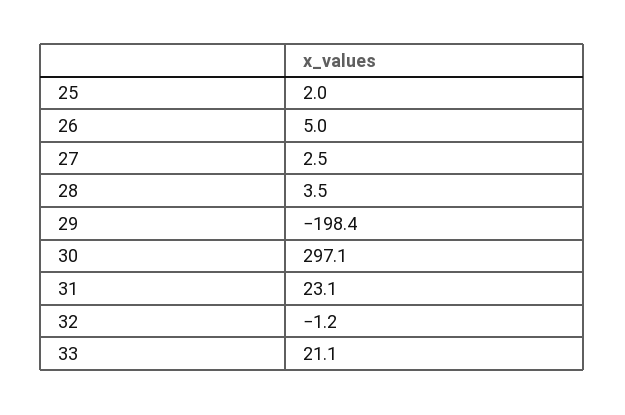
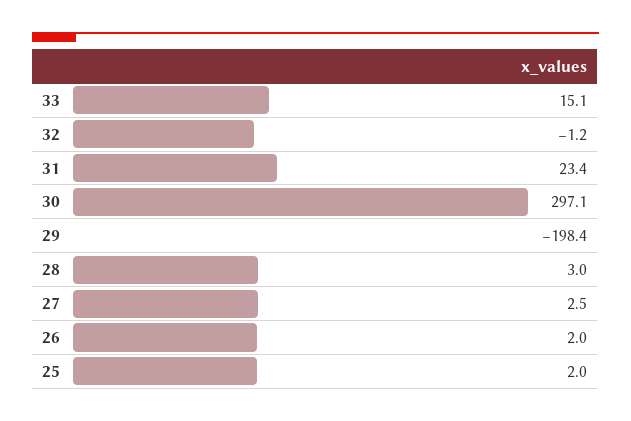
  {
    "25": 2,
-   "26": 5,
+   "26": 2,
    "27": 2.5,
-   "28": 3.5,
+   "28": 3,
    "29": -198.4,
    "30": 297.1,
-   "31": 23.1,
+   "31": 23.4,
    "32": -1.2,
-   "33": 21.1
+   "33": 15.1
  }

